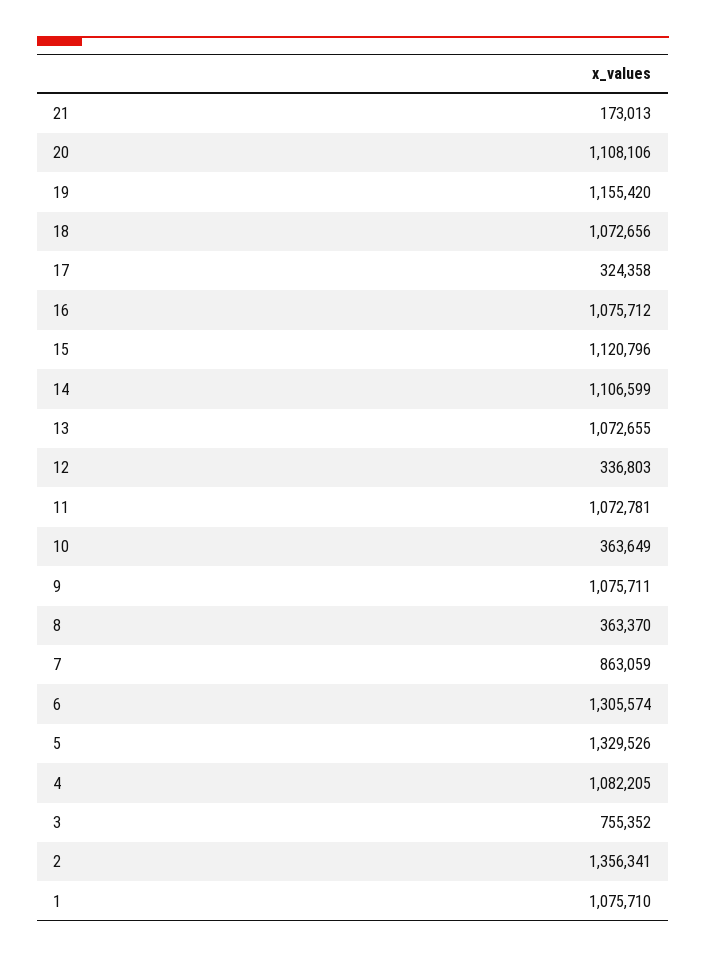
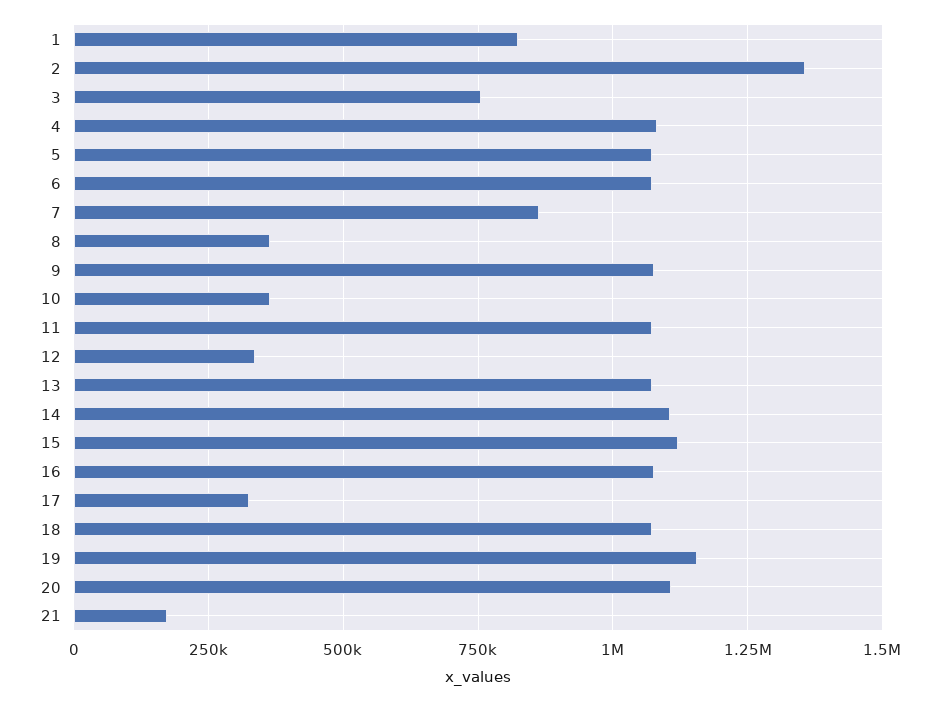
  {
    "21": 173013,
    "20": 1108106,
    "19": 1155420,
    "18": 1072656,
    "17": 324358,
    "16": 1075712,
    "15": 1120796,
    "14": 1106599,
    "13": 1072655,
    "12": 336803,
    "11": 1072781,
    "10": 363649,
    "9": 1075711,
    "8": 363370,
    "7": 863059,
-   "6": 1305574,
+   "6": 1075000,
-   "5": 1329526,
+   "5": 1075000,
    "4": 1082205,
    "3": 755352,
    "2": 1356341,
-   "1": 1075710
+   "1": 825000
  }

